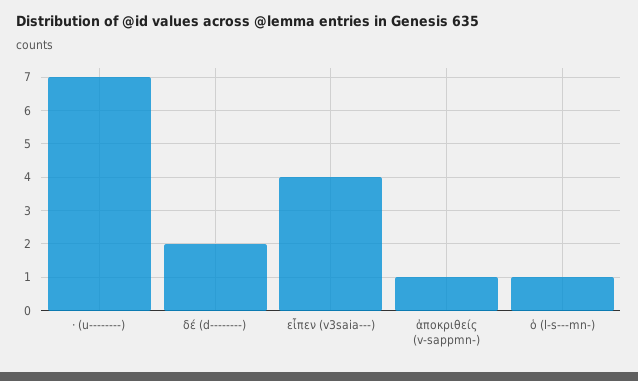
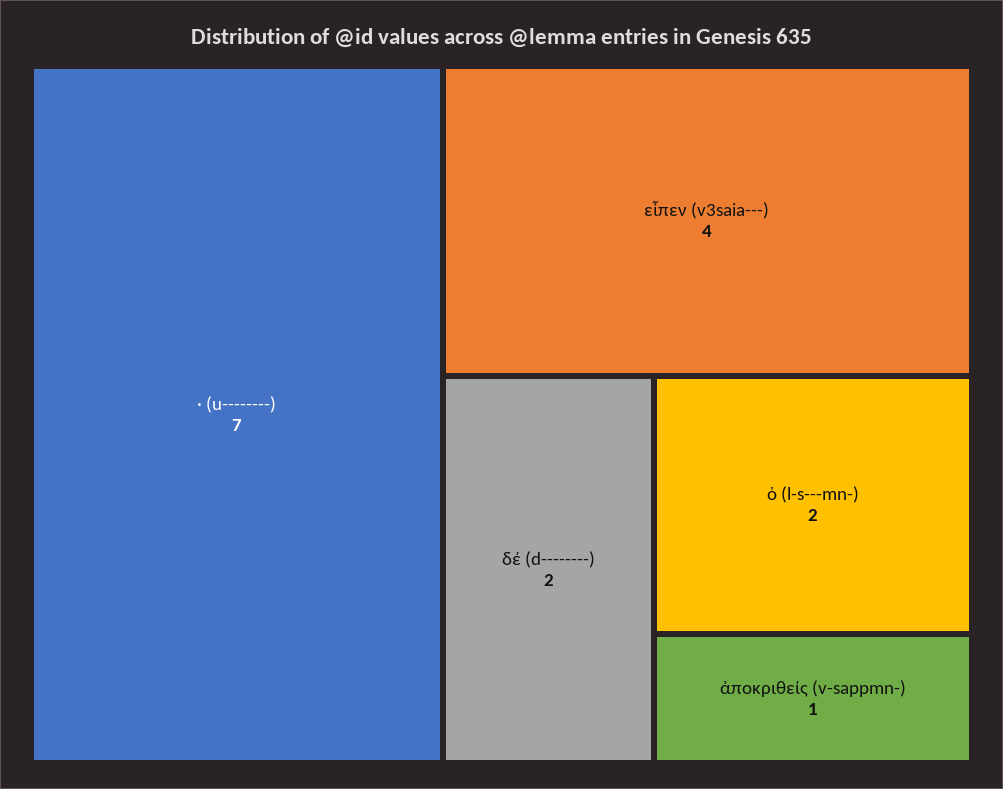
  {
    "· (u--------)": 7,
    "δέ (d--------)": 2,
    "εἶπεν (v3saia---)": 4,
    "ἀποκριθείς (v-sappmn-)": 1,
-   "ὁ (l-s---mn-)": 1
+   "ὁ (l-s---mn-)": 2
  }

